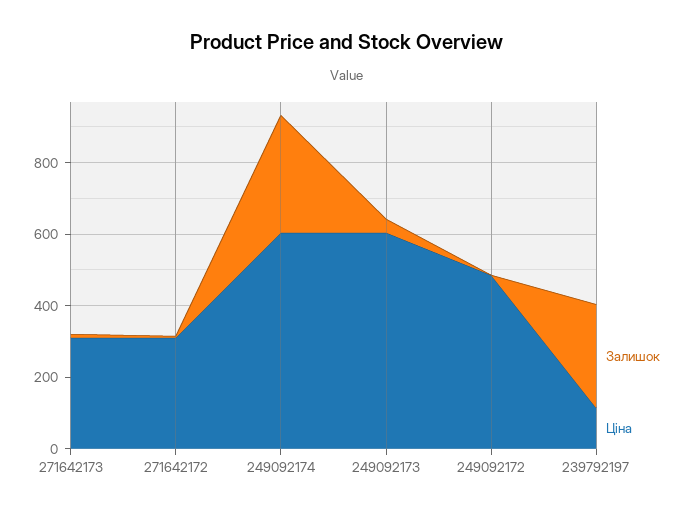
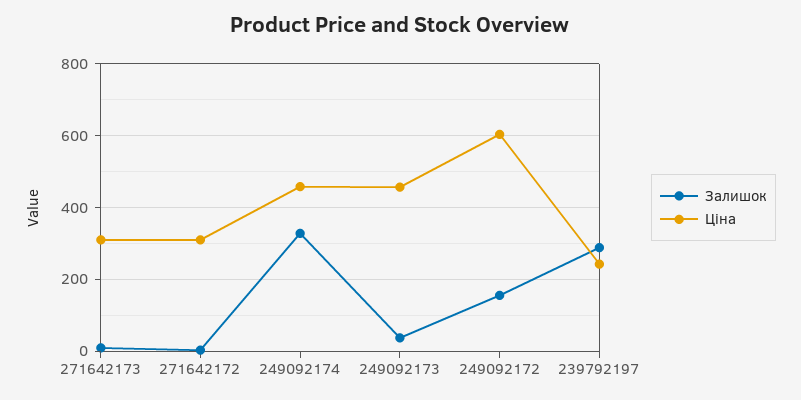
  {
    "Залишок": {
      "271642173": 20,
      "271642172": 0,
      "249092174": 320,
      "249092173": 40,
-     "249092172": 0,
+     "249092172": 160,
      "239792197": 280
    },
    "Ціна": {
      "271642173": 320,
      "271642172": 320,
-     "249092174": 600,
+     "249092174": 460,
-     "249092173": 600,
+     "249092173": 460,
-     "249092172": 500,
+     "249092172": 600,
-     "239792197": 100
+     "239792197": 240
    }
  }

